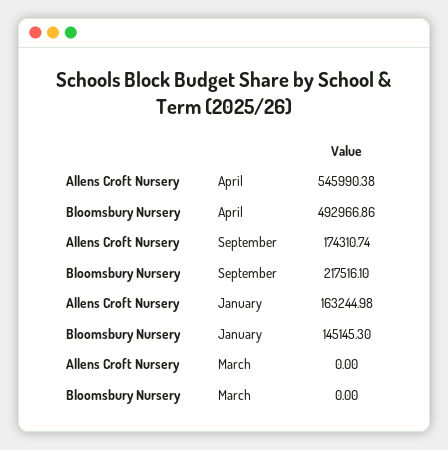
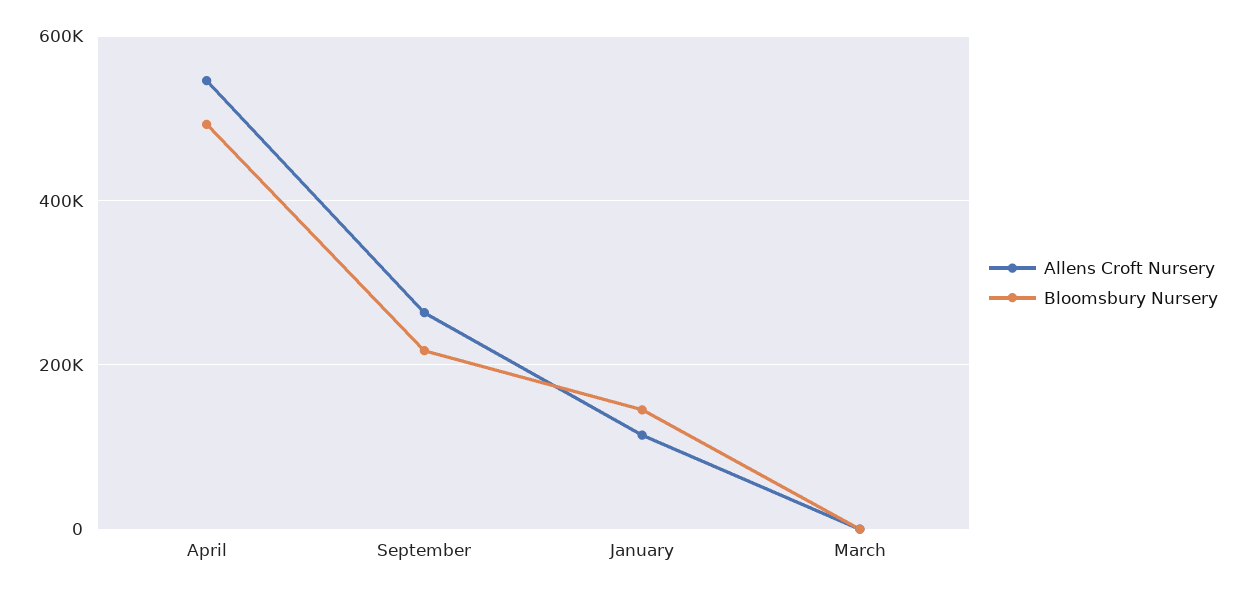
  {
    "Allens Croft Nursery": {
      "April": 545990.38,
-     "September": 174310.74,
+     "September": 260000,
-     "January": 163244.98,
+     "January": 120000,
      "March": 0
    },
    "Bloomsbury Nursery": {
      "April": 492966.86,
      "September": 217516.1,
      "January": 145145.3,
      "March": 0
    }
  }

